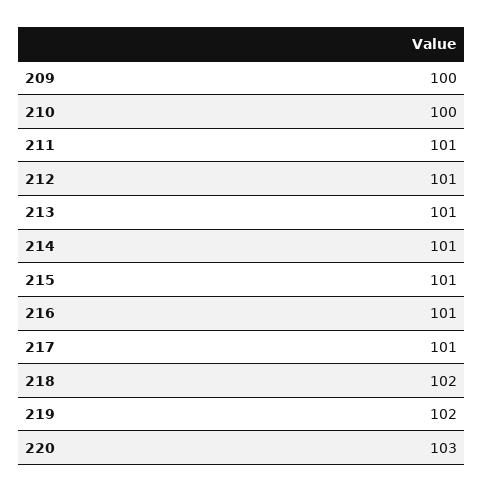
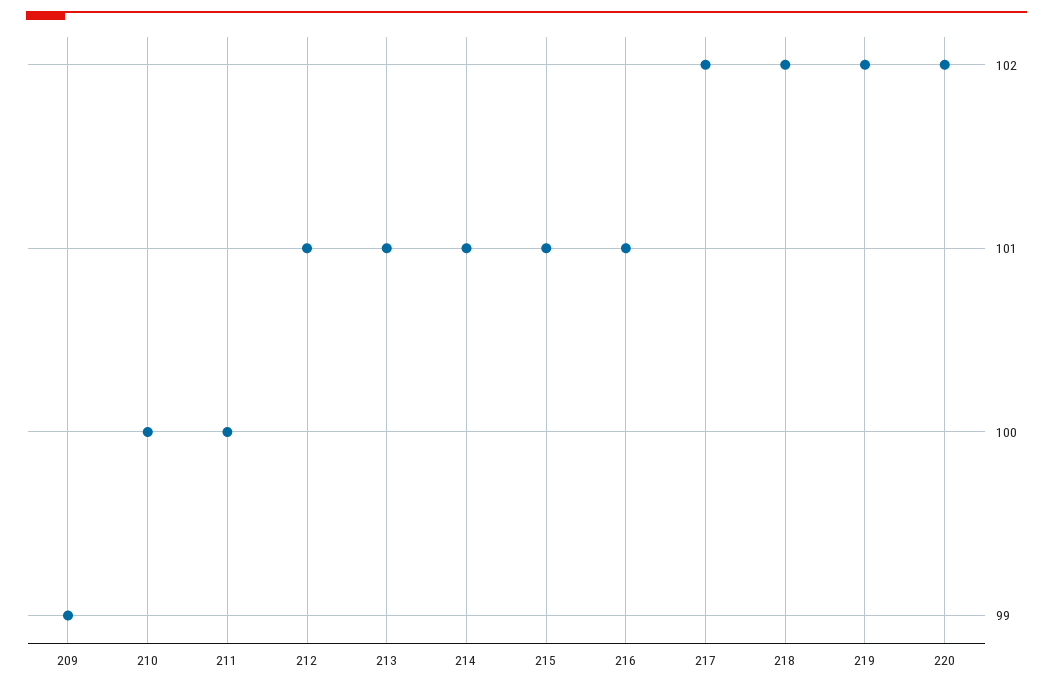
  {
-   "209": 100,
+   "209": 99,
    "210": 100,
-   "211": 101,
+   "211": 100,
    "212": 101,
    "213": 101,
    "214": 101,
    "215": 101,
    "216": 101,
-   "217": 101,
+   "217": 102,
    "218": 102,
    "219": 102,
-   "220": 103
+   "220": 102
  }

